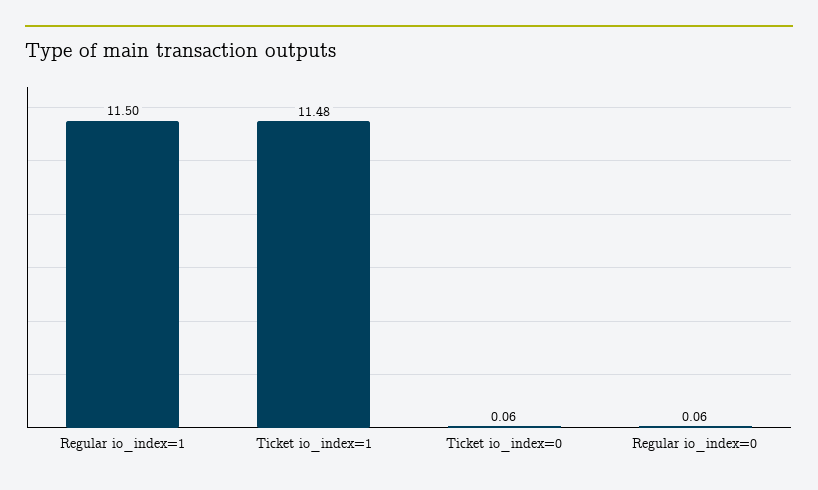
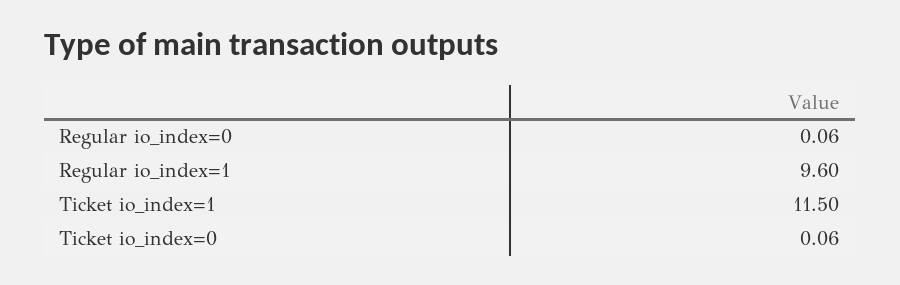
  {
-   "Regular io_index=1": 11.5,
+   "Regular io_index=1": 9.6,
-   "Ticket io_index=1": 11.48,
+   "Ticket io_index=1": 11.5,
    "Ticket io_index=0": 0.06,
    "Regular io_index=0": 0.06
  }

